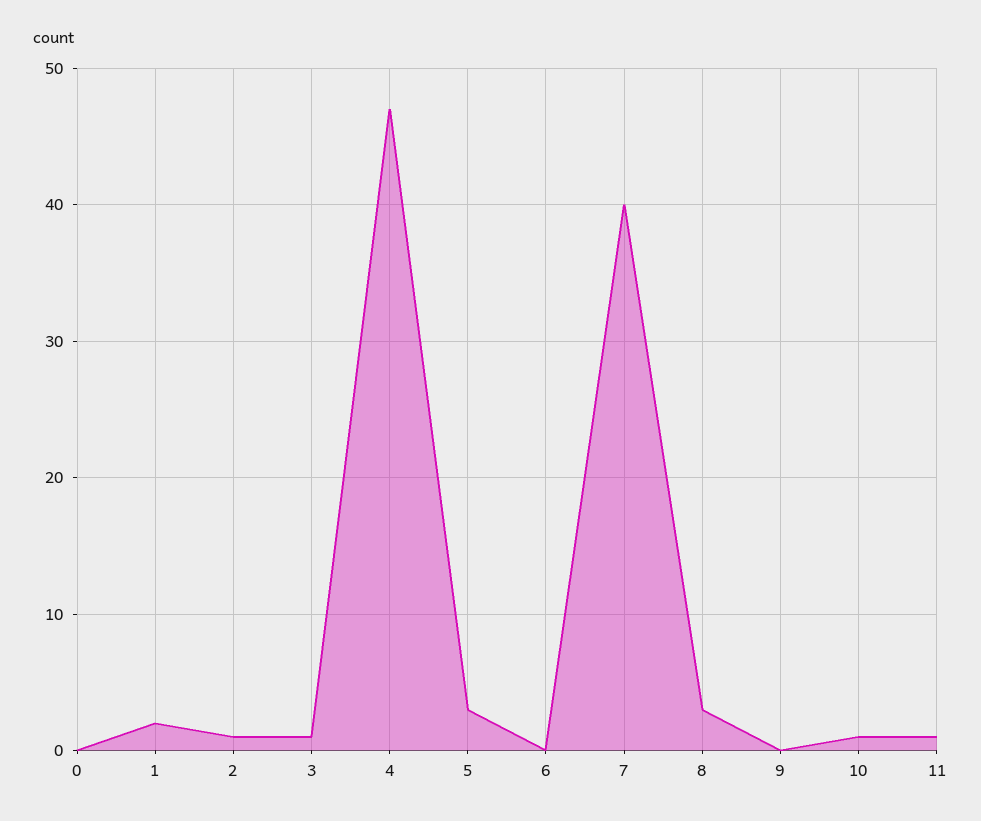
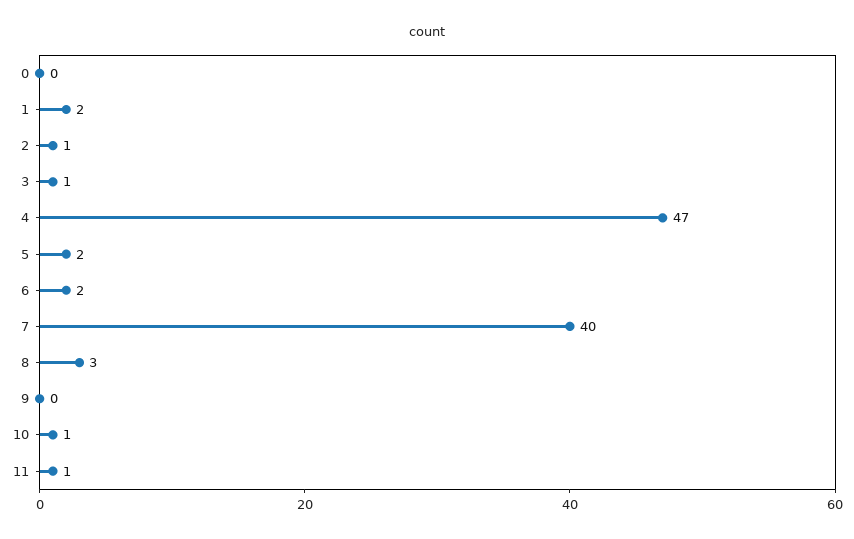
  {
    "0": 0,
    "1": 2,
    "2": 1,
    "3": 1,
    "4": 47,
-   "5": 3,
+   "5": 2,
-   "6": 0,
+   "6": 2,
    "7": 40,
    "8": 3,
    "9": 0,
    "10": 1,
    "11": 1
  }

